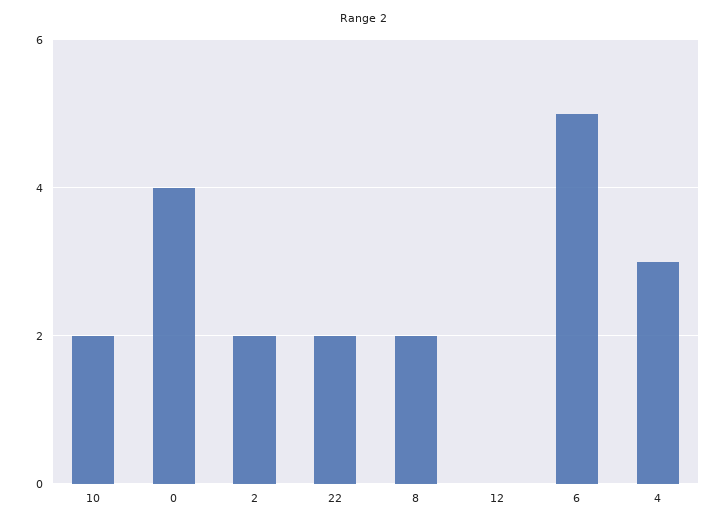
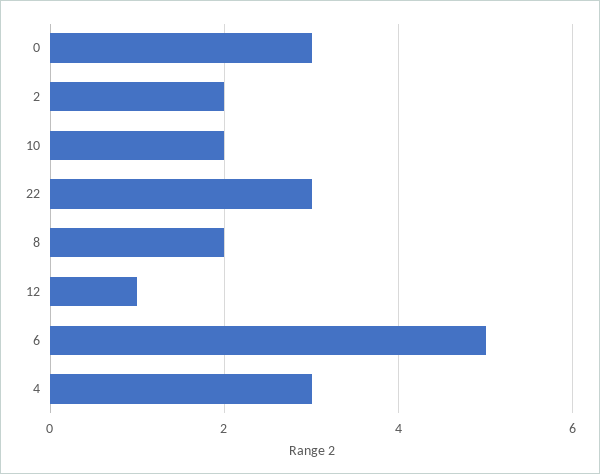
  {
    "10": 2,
-   "0": 4,
+   "0": 3,
    "2": 2,
-   "22": 2,
+   "22": 3,
    "8": 2,
-   "12": 0,
+   "12": 1,
    "6": 5,
    "4": 3
  }

